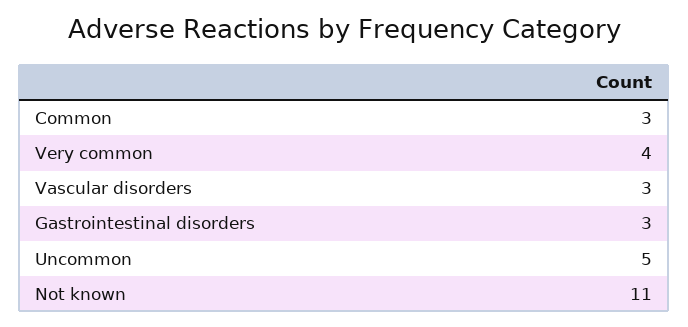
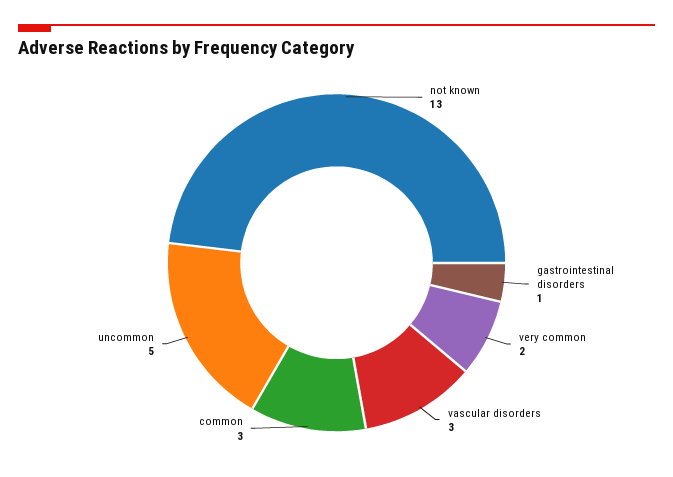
  {
    "Common": 3,
-   "Very common": 4,
+   "Very common": 2,
    "Vascular disorders": 3,
-   "Gastrointestinal disorders": 3,
+   "Gastrointestinal disorders": 1,
    "Uncommon": 5,
-   "Not known": 11
+   "Not known": 13
  }

